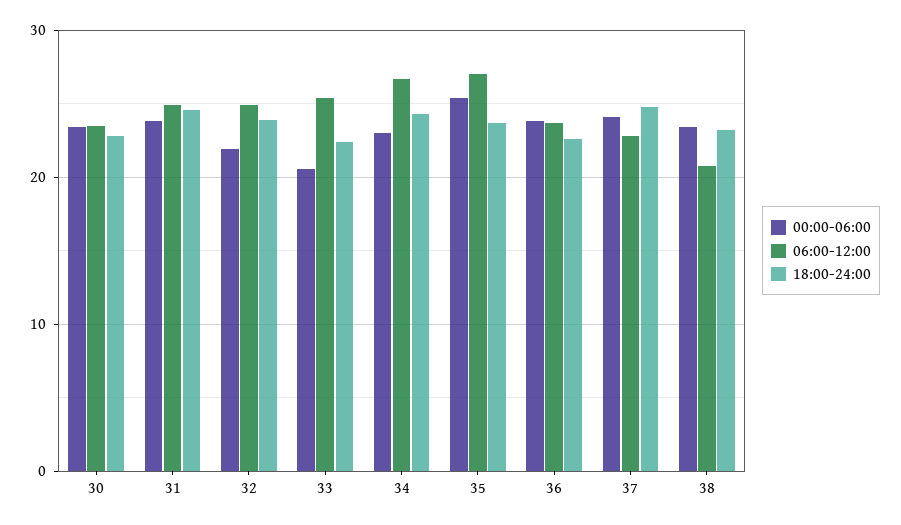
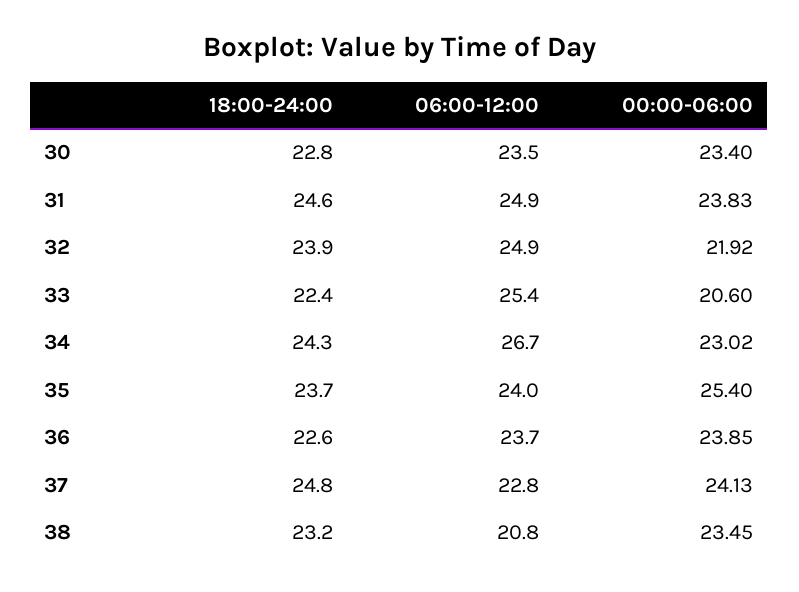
  {
    "00:00-06:00": {
      "30": 23.4,
      "31": 23.83,
      "32": 21.92,
      "33": 20.6,
      "34": 23.02,
      "35": 25.4,
      "36": 23.85,
      "37": 24.13,
      "38": 23.45
    },
    "06:00-12:00": {
      "30": 23.5,
      "31": 24.9,
      "32": 24.9,
      "33": 25.4,
      "34": 26.7,
-     "35": 27,
+     "35": 24,
      "36": 23.7,
      "37": 22.8,
      "38": 20.8
    },
    "18:00-24:00": {
      "30": 22.8,
      "31": 24.6,
      "32": 23.9,
      "33": 22.4,
      "34": 24.3,
      "35": 23.7,
      "36": 22.6,
      "37": 24.8,
      "38": 23.2
    }
  }

